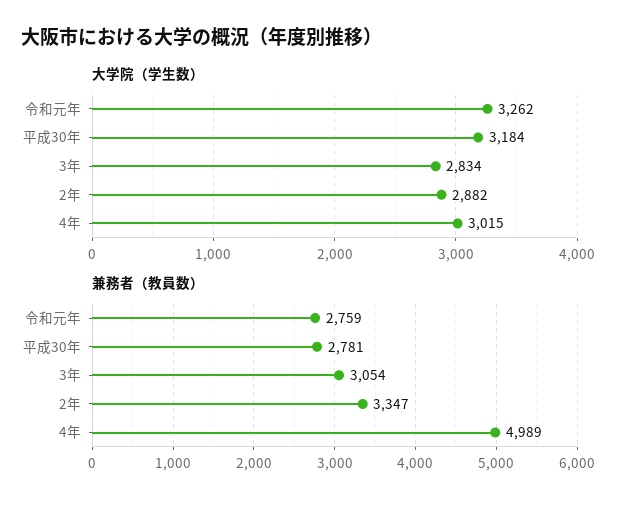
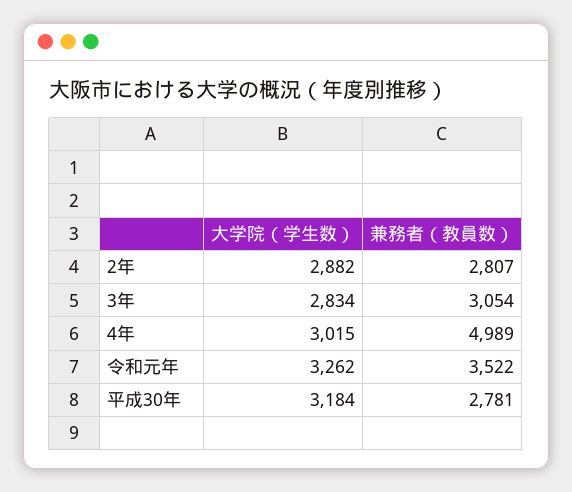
  {
    "大学院（学生数）": {
      "令和元年": 3262,
      "平成30年": 3184,
      "3年": 2834,
      "2年": 2882,
      "4年": 3015
    },
    "兼務者（教員数）": {
-     "令和元年": 2759,
+     "令和元年": 3522,
      "平成30年": 2781,
      "3年": 3054,
-     "2年": 3347,
+     "2年": 2807,
      "4年": 4989
    }
  }

